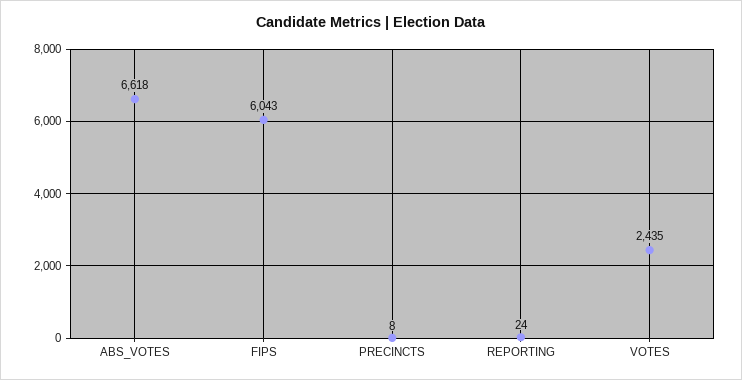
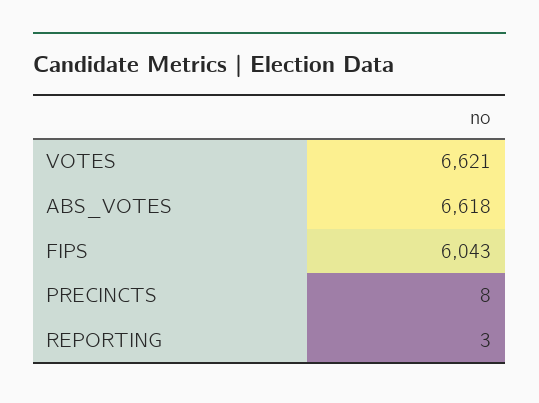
  {
    "ABS_VOTES": 6618,
    "FIPS": 6043,
    "PRECINCTS": 8,
-   "REPORTING": 24,
+   "REPORTING": 3,
-   "VOTES": 2435
+   "VOTES": 6621
  }

